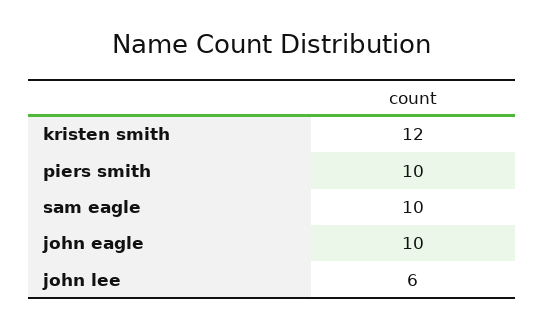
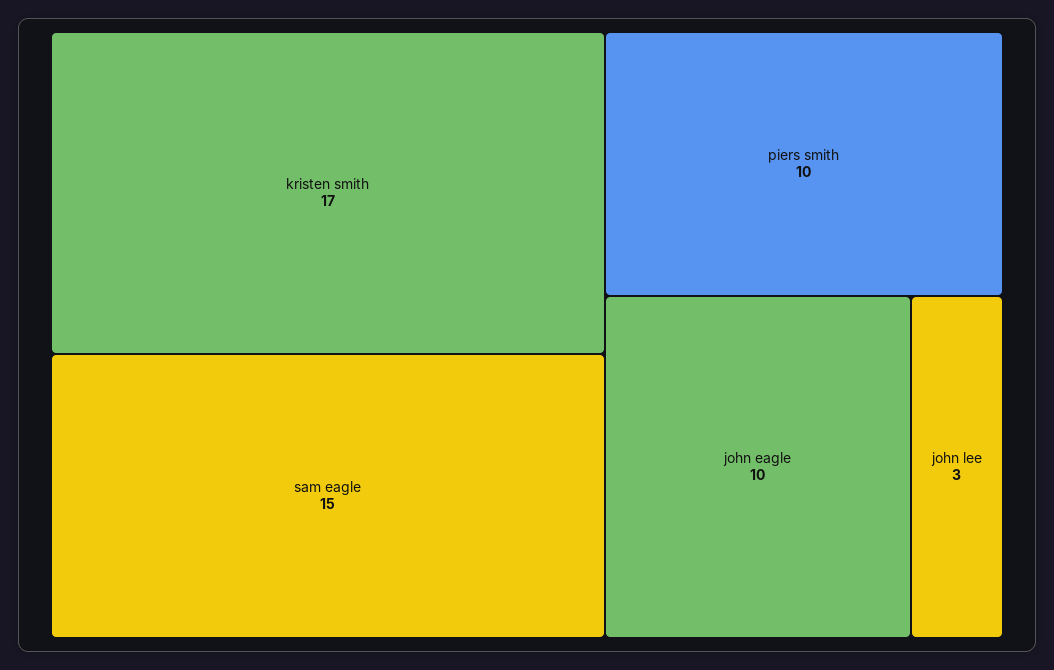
  {
-   "kristen smith": 12,
+   "kristen smith": 17,
    "piers smith": 10,
-   "sam eagle": 10,
+   "sam eagle": 15,
    "john eagle": 10,
-   "john lee": 6
+   "john lee": 3
  }

